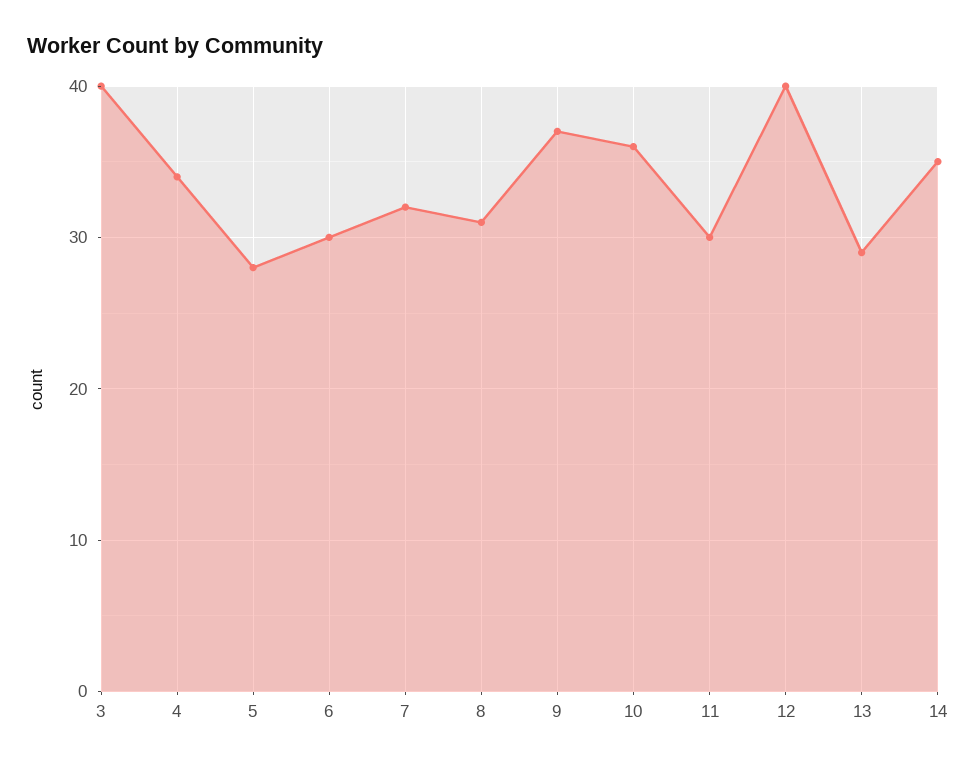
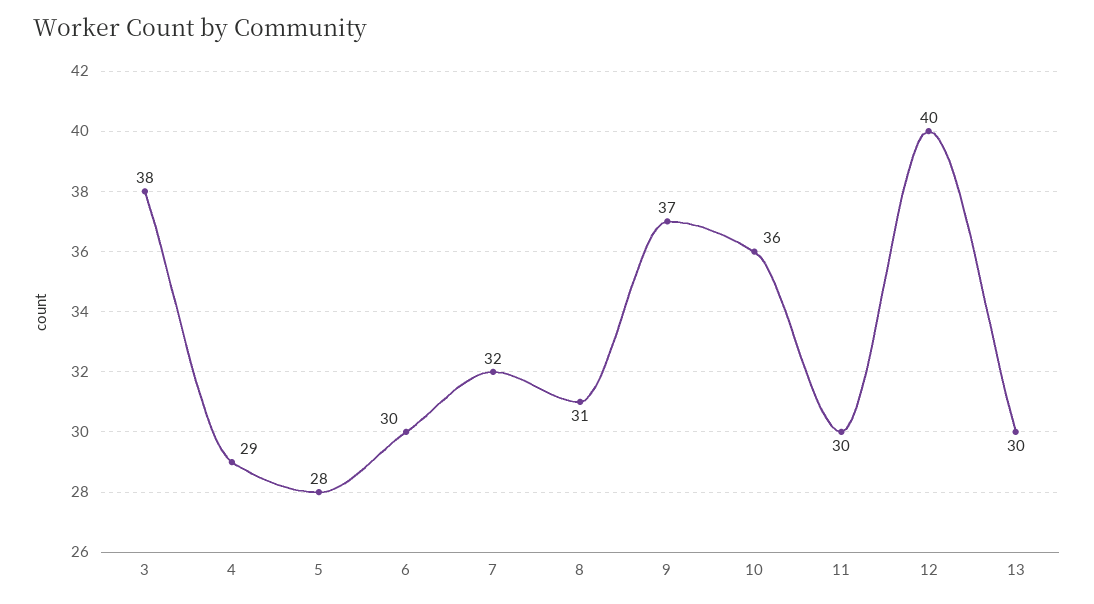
  {
-   "3": 40,
+   "3": 38,
-   "4": 34,
+   "4": 29,
    "5": 28,
    "6": 30,
    "7": 32,
    "8": 31,
    "9": 37,
    "10": 36,
    "11": 30,
    "12": 40,
-   "13": 29,
+   "13": 30
-   "14": 35
  }

